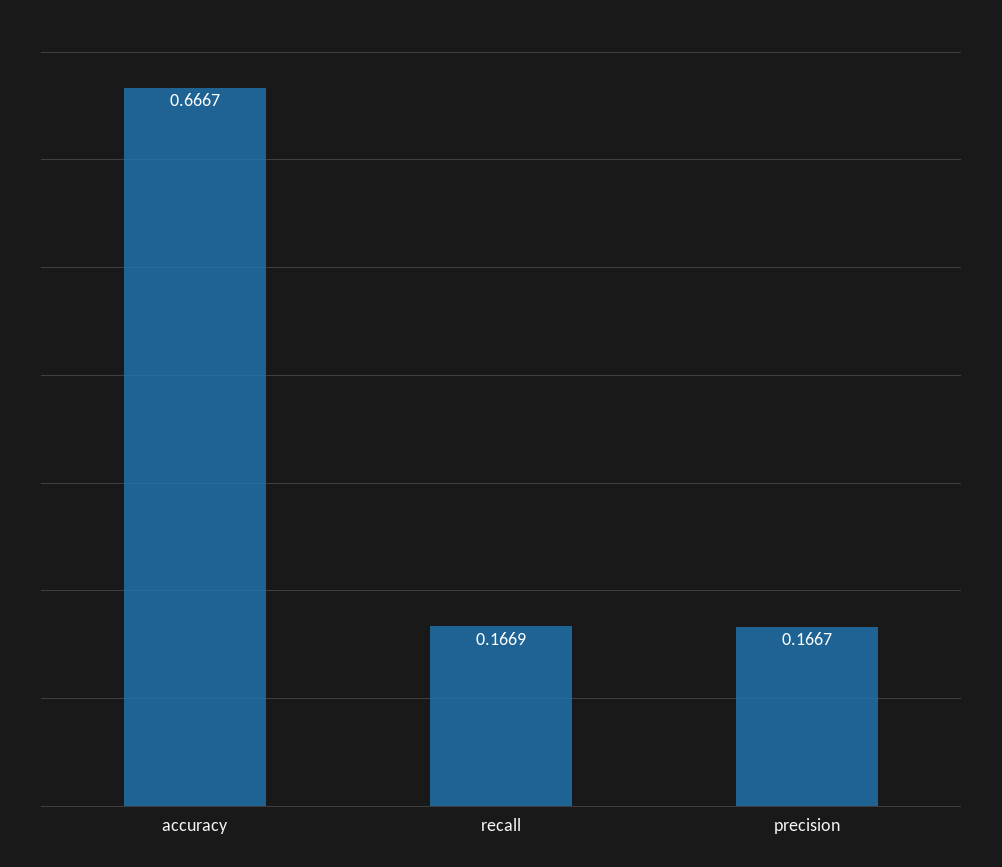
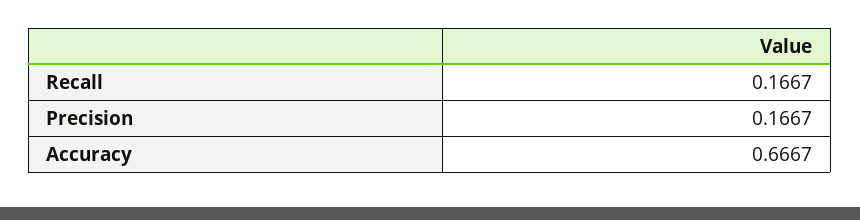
  {
    "accuracy": 0.6667,
-   "recall": 0.1669,
+   "recall": 0.1667,
    "precision": 0.1667
  }

